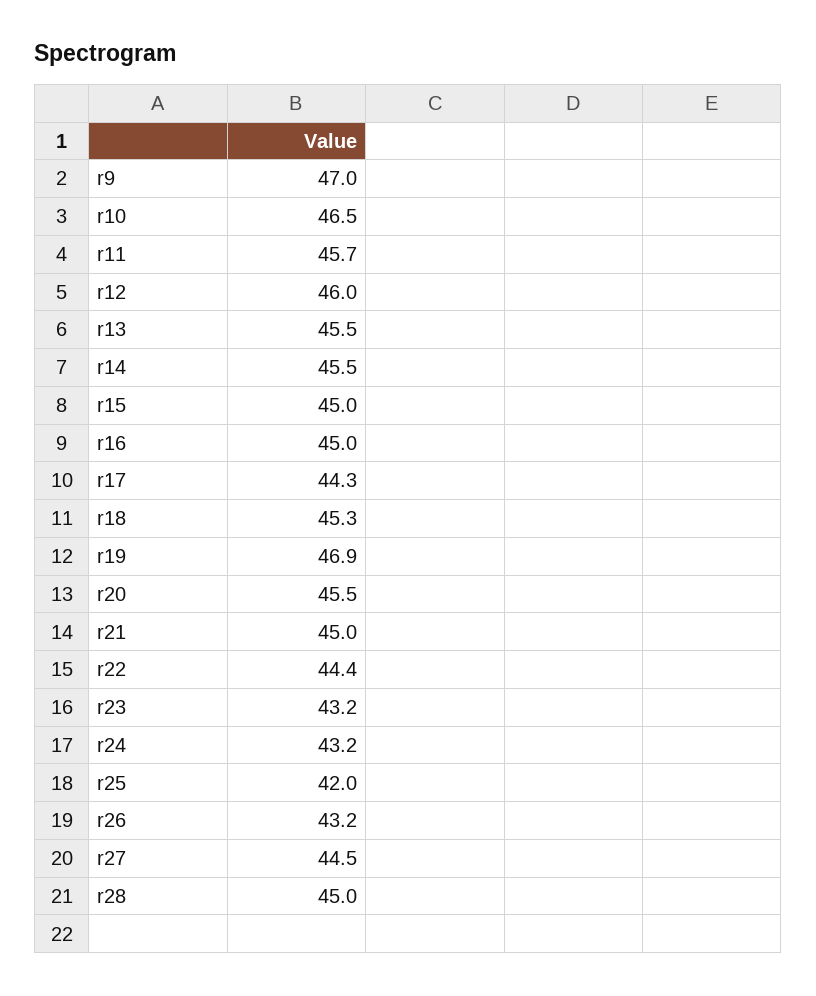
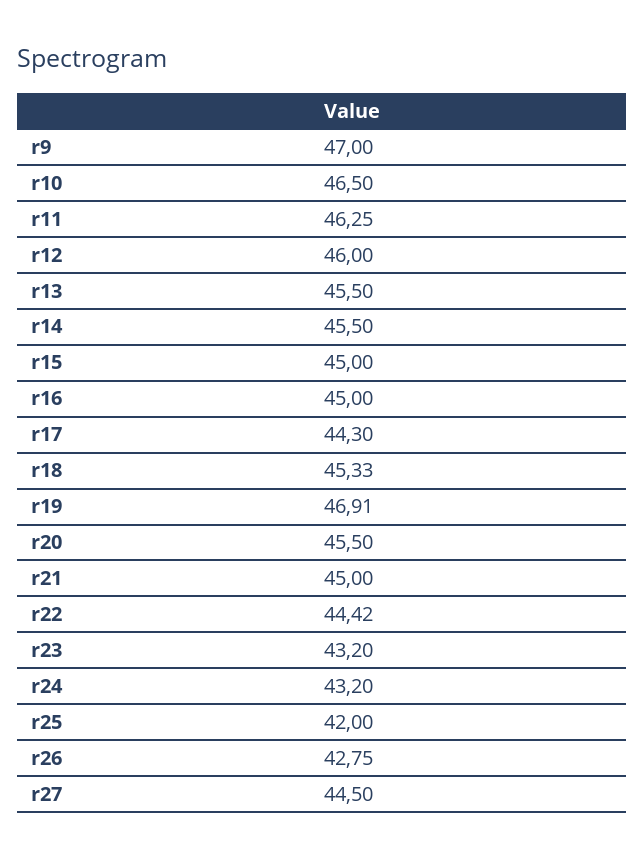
  {
    "r9": 47,
    "r10": 46.5,
-   "r11": 45.7,
+   "r11": 46.25,
    "r12": 46,
    "r13": 45.5,
    "r14": 45.5,
    "r15": 45,
    "r16": 45,
    "r17": 44.3,
    "r18": 45.33,
    "r19": 46.91,
    "r20": 45.5,
    "r21": 45,
    "r22": 44.42,
    "r23": 43.2,
    "r24": 43.2,
    "r25": 42,
-   "r26": 43.2,
+   "r26": 42.75,
-   "r27": 44.5,
+   "r27": 44.5
-   "r28": 45
  }

